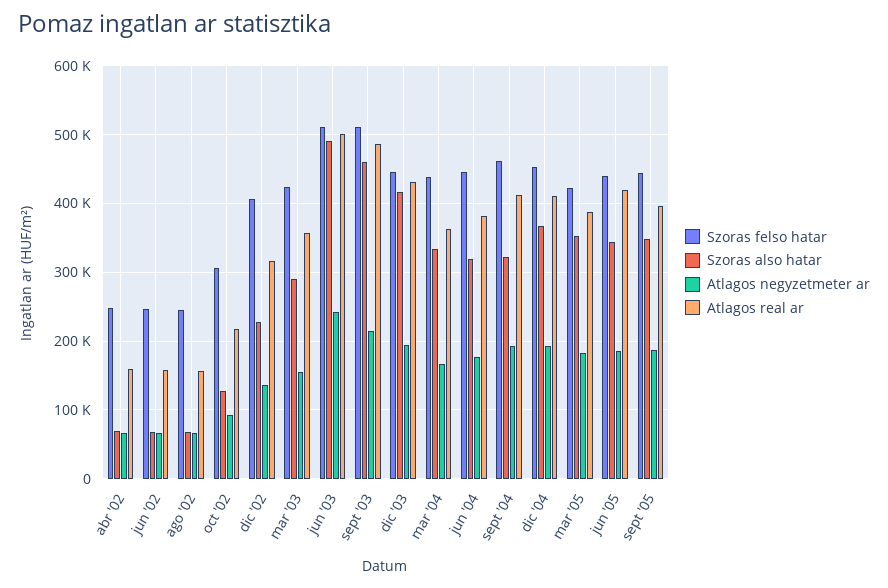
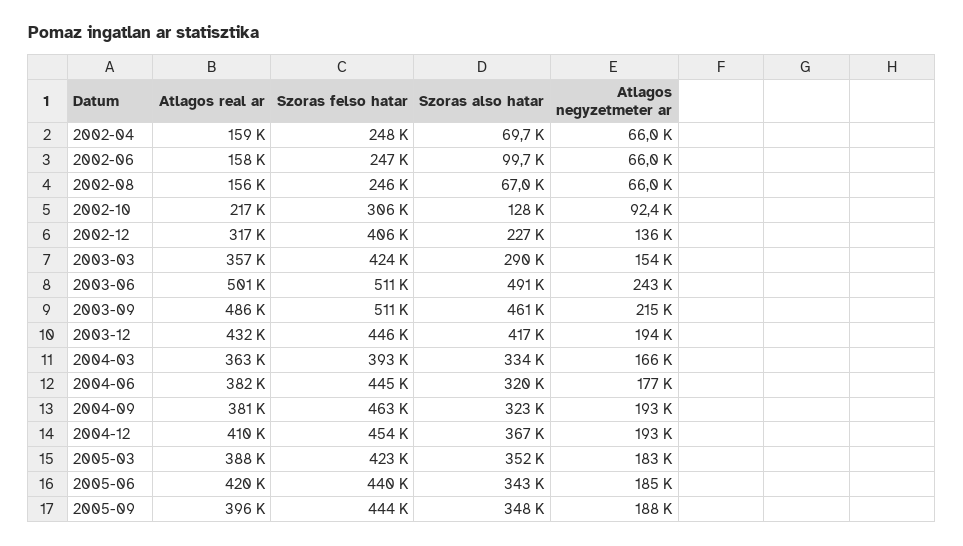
  {
    "Szoras felso hatar": {
      "abr '02": 248000,
      "jun '02": 247000,
      "ago '02": 246000,
      "oct '02": 306000,
      "dic '02": 406000,
      "mar '03": 424000,
      "jun '03": 511000,
      "sept '03": 511000,
      "dic '03": 446000,
-     "mar '04": 440000,
+     "mar '04": 393000,
      "jun '04": 445000,
      "sept '04": 463000,
      "dic '04": 454000,
      "mar '05": 423000,
      "jun '05": 440000,
      "sept '05": 444000
    },
    "Szoras also hatar": {
      "abr '02": 69700,
-     "jun '02": 70000,
+     "jun '02": 99700,
      "ago '02": 67000,
      "oct '02": 128000,
      "dic '02": 227000,
      "mar '03": 290000,
      "jun '03": 491000,
      "sept '03": 461000,
      "dic '03": 417000,
      "mar '04": 334000,
      "jun '04": 320000,
      "sept '04": 323000,
      "dic '04": 367000,
      "mar '05": 352000,
      "jun '05": 343000,
      "sept '05": 348000
    },
    "Atlagos negyzetmeter ar": {
      "abr '02": 66000,
      "jun '02": 66000,
      "ago '02": 66000,
      "oct '02": 92400,
      "dic '02": 136000,
      "mar '03": 154000,
      "jun '03": 243000,
      "sept '03": 215000,
      "dic '03": 194000,
      "mar '04": 166000,
      "jun '04": 177000,
      "sept '04": 193000,
      "dic '04": 193000,
      "mar '05": 183000,
      "jun '05": 185000,
      "sept '05": 188000
    },
    "Atlagos real ar": {
      "abr '02": 159000,
      "jun '02": 158000,
      "ago '02": 156000,
      "oct '02": 217000,
      "dic '02": 317000,
      "mar '03": 357000,
      "jun '03": 501000,
      "sept '03": 486000,
      "dic '03": 432000,
      "mar '04": 363000,
      "jun '04": 382000,
-     "sept '04": 410000,
+     "sept '04": 381000,
      "dic '04": 410000,
      "mar '05": 388000,
      "jun '05": 420000,
      "sept '05": 396000
    }
  }

